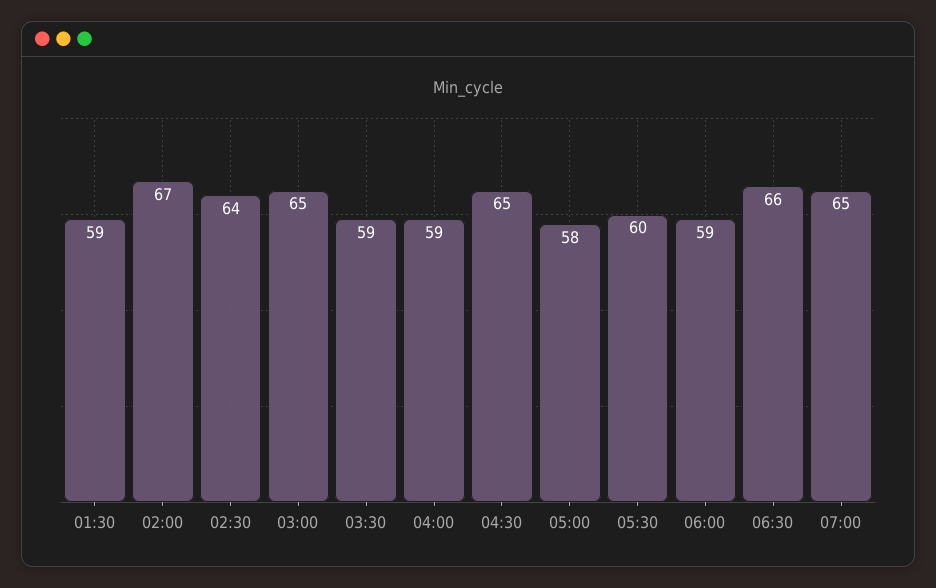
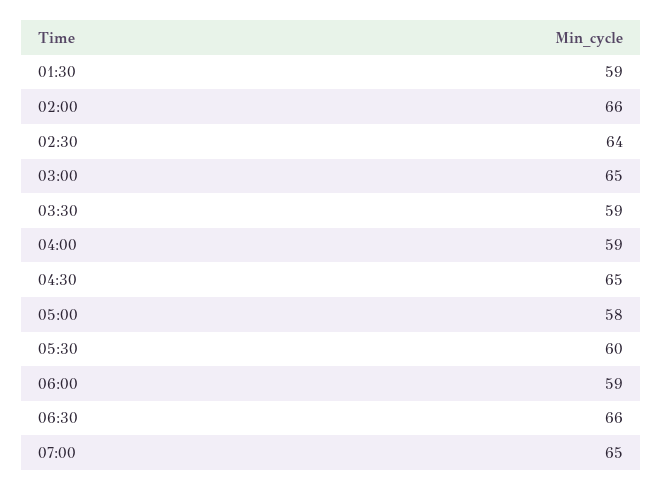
  {
    "01:30": 59,
-   "02:00": 67,
+   "02:00": 66,
    "02:30": 64,
    "03:00": 65,
    "03:30": 59,
    "04:00": 59,
    "04:30": 65,
    "05:00": 58,
    "05:30": 60,
    "06:00": 59,
    "06:30": 66,
    "07:00": 65
  }

